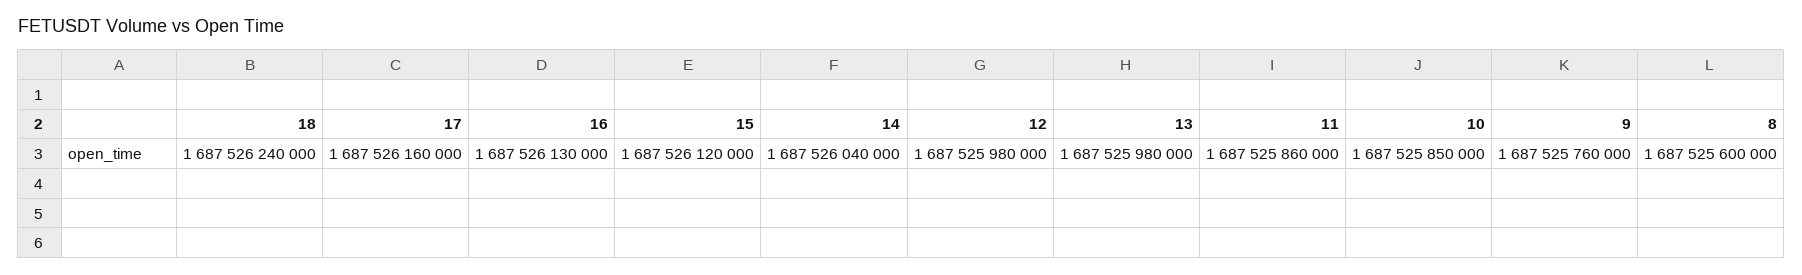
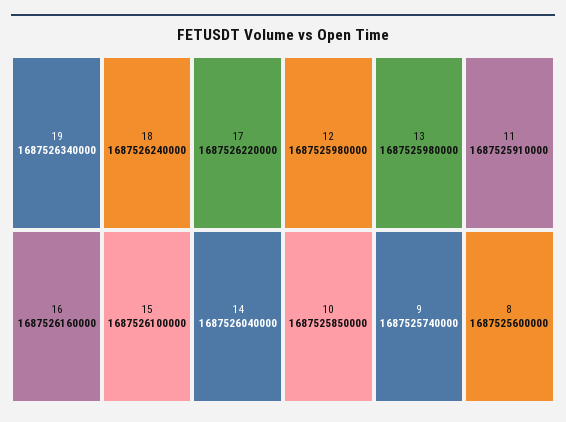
  {
    "18": 1687526240000,
-   "17": 1687526160000,
+   "17": 1687526220000,
-   "16": 1687526130000,
+   "16": 1687526160000,
-   "15": 1687526120000,
+   "15": 1687526100000,
    "14": 1687526040000,
    "12": 1687525980000,
    "13": 1687525980000,
-   "11": 1687525860000,
+   "11": 1687525910000,
    "10": 1687525850000,
-   "9": 1687525760000,
+   "9": 1687525740000,
-   "8": 1687525600000
+   "8": 1687525600000,
+   "19": 1687526340000
  }

